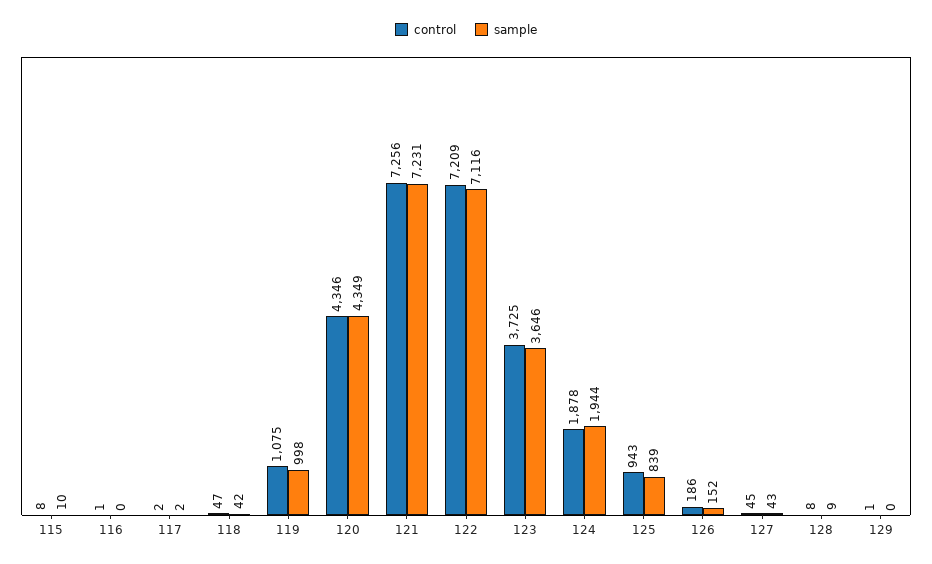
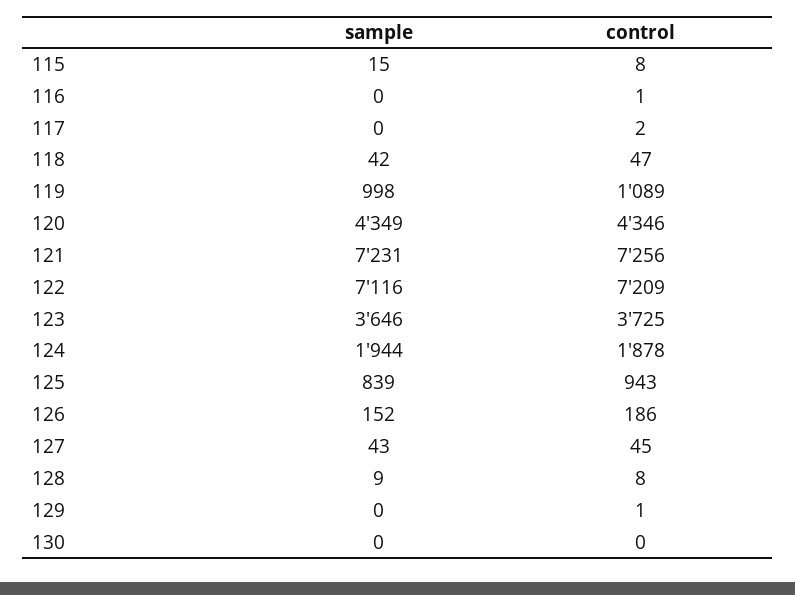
  {
    "control": {
      "115": 8,
      "116": 1,
      "117": 2,
      "118": 47,
-     "119": 1075,
+     "119": 1089,
      "120": 4346,
      "121": 7256,
      "122": 7209,
      "123": 3725,
      "124": 1878,
      "125": 943,
      "126": 186,
      "127": 45,
      "128": 8,
-     "129": 1
+     "129": 1,
+     "130": 0
    },
    "sample": {
-     "115": 10,
+     "115": 15,
      "116": 0,
-     "117": 2,
+     "117": 0,
      "118": 42,
      "119": 998,
      "120": 4349,
      "121": 7231,
      "122": 7116,
      "123": 3646,
      "124": 1944,
      "125": 839,
      "126": 152,
      "127": 43,
      "128": 9,
-     "129": 0
+     "129": 0,
+     "130": 0
    }
  }

